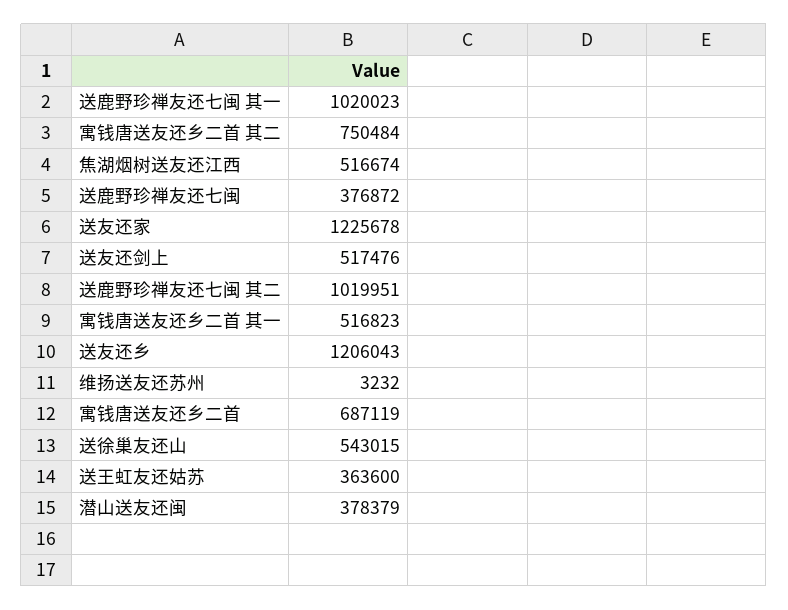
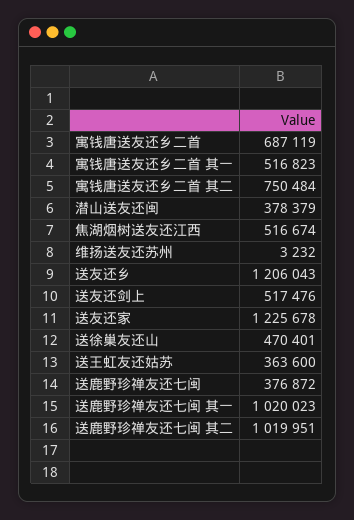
  {
    "送鹿野珍禅友还七闽 其一": 1020023,
    "寓钱唐送友还乡二首 其二": 750484,
    "焦湖烟树送友还江西": 516674,
    "送鹿野珍禅友还七闽": 376872,
    "送友还家": 1225678,
    "送友还剑上": 517476,
    "送鹿野珍禅友还七闽 其二": 1019951,
    "寓钱唐送友还乡二首 其一": 516823,
    "送友还乡": 1206043,
    "维扬送友还苏州": 3232,
    "寓钱唐送友还乡二首": 687119,
-   "送徐巢友还山": 543015,
+   "送徐巢友还山": 470401,
    "送王虹友还姑苏": 363600,
    "潜山送友还闽": 378379
  }

